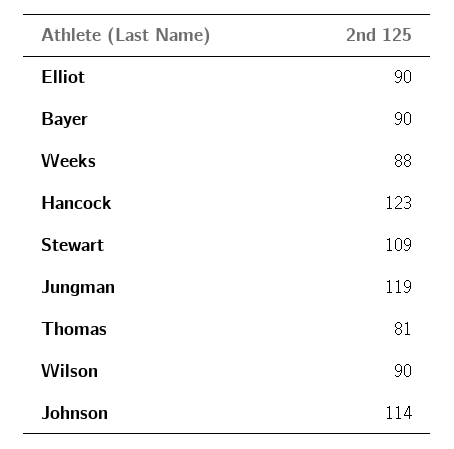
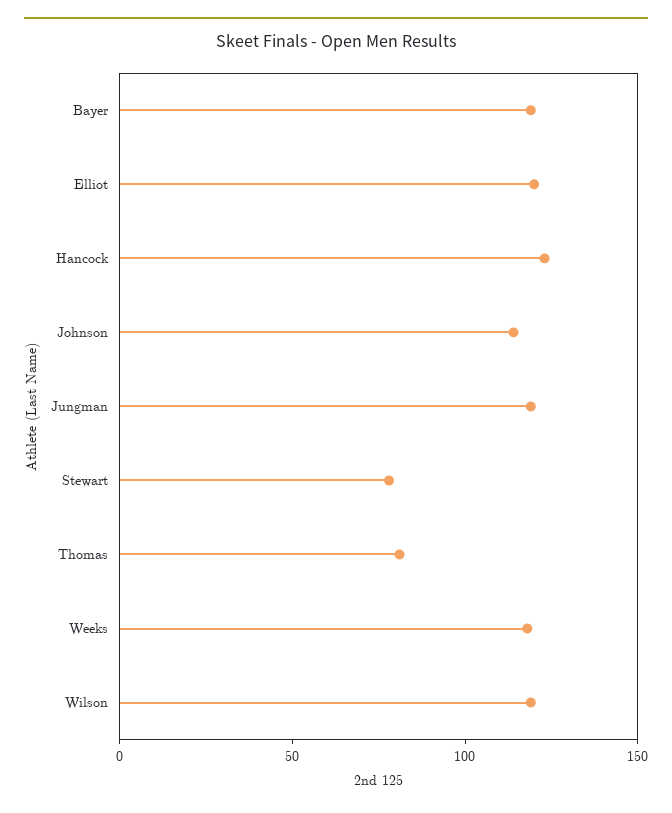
  {
-   "Elliot": 90,
+   "Elliot": 120,
-   "Bayer": 90,
+   "Bayer": 120,
-   "Weeks": 88,
+   "Weeks": 120,
    "Hancock": 123,
-   "Stewart": 109,
+   "Stewart": 80,
    "Jungman": 119,
    "Thomas": 81,
-   "Wilson": 90,
+   "Wilson": 120,
    "Johnson": 114
  }

